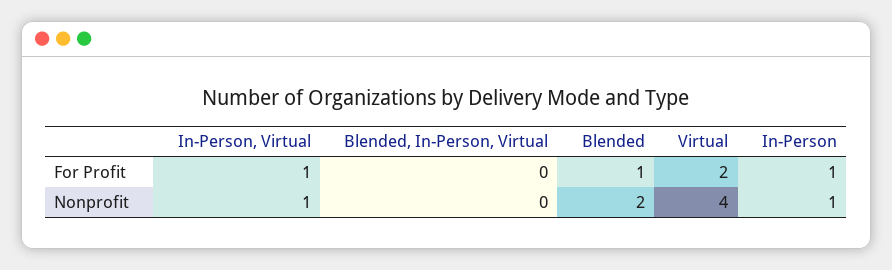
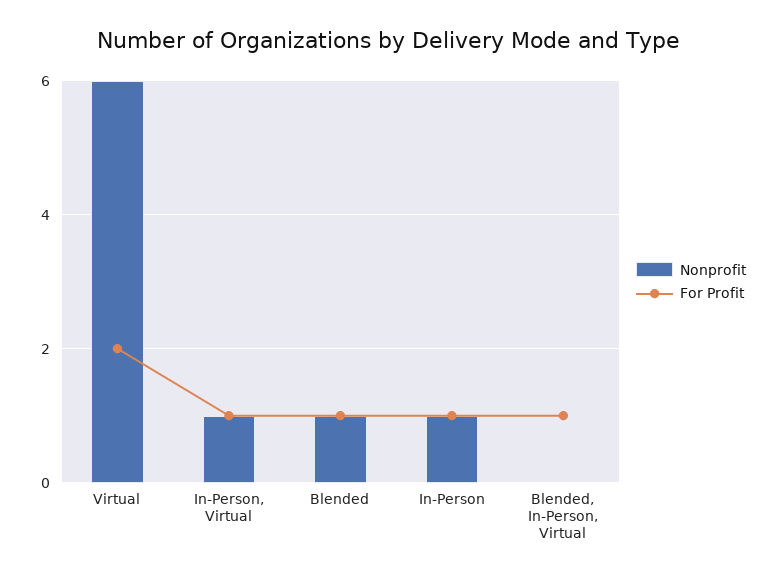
  {
    "For Profit": {
      "In-Person, Virtual": 1,
-     "Blended, In-Person, Virtual": 0,
+     "Blended, In-Person, Virtual": 1,
      "Blended": 1,
      "Virtual": 2,
      "In-Person": 1
    },
    "Nonprofit": {
      "In-Person, Virtual": 1,
      "Blended, In-Person, Virtual": 0,
-     "Blended": 2,
+     "Blended": 1,
-     "Virtual": 4,
+     "Virtual": 6,
      "In-Person": 1
    }
  }

